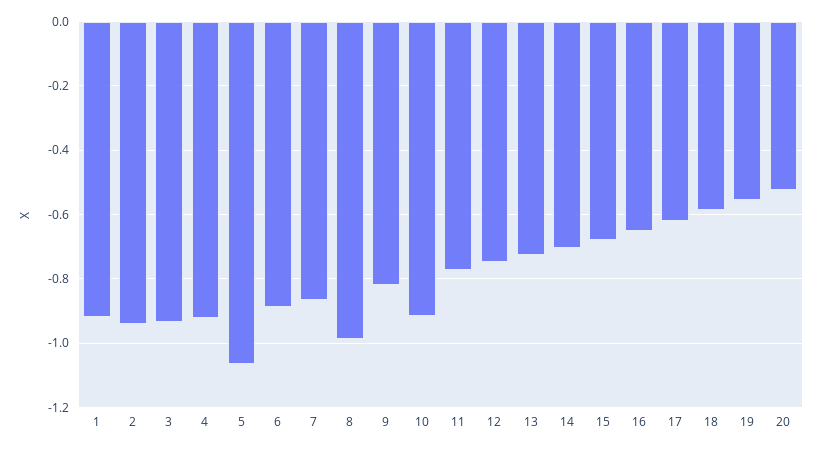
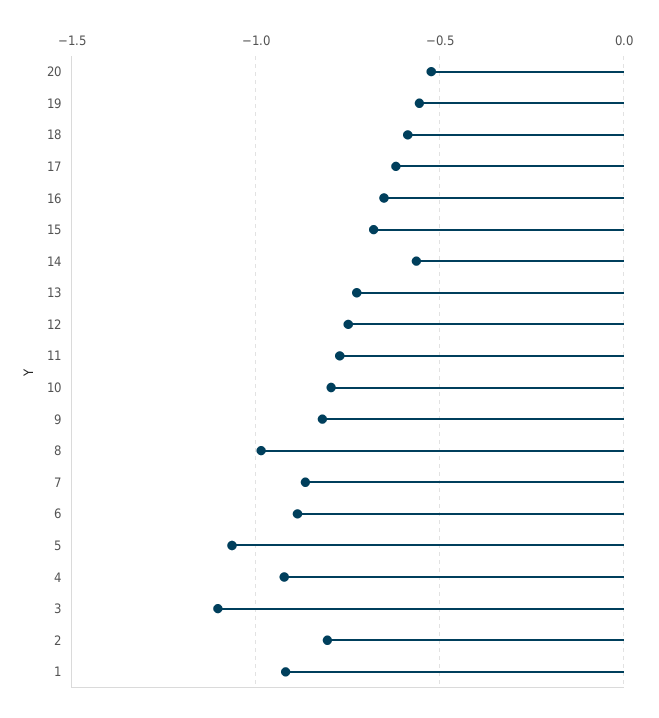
  {
    "1": -0.92,
-   "2": -0.94,
+   "2": -0.8,
-   "3": -0.94,
+   "3": -1.1,
    "4": -0.92,
    "5": -1.06,
    "6": -0.88,
    "7": -0.86,
    "8": -0.98,
    "9": -0.82,
-   "10": -0.92,
+   "10": -0.8,
    "11": -0.78,
    "12": -0.74,
    "13": -0.72,
-   "14": -0.7,
+   "14": -0.55,
    "15": -0.68,
    "16": -0.66,
    "17": -0.62,
    "18": -0.58,
    "19": -0.56,
    "20": -0.52
  }

